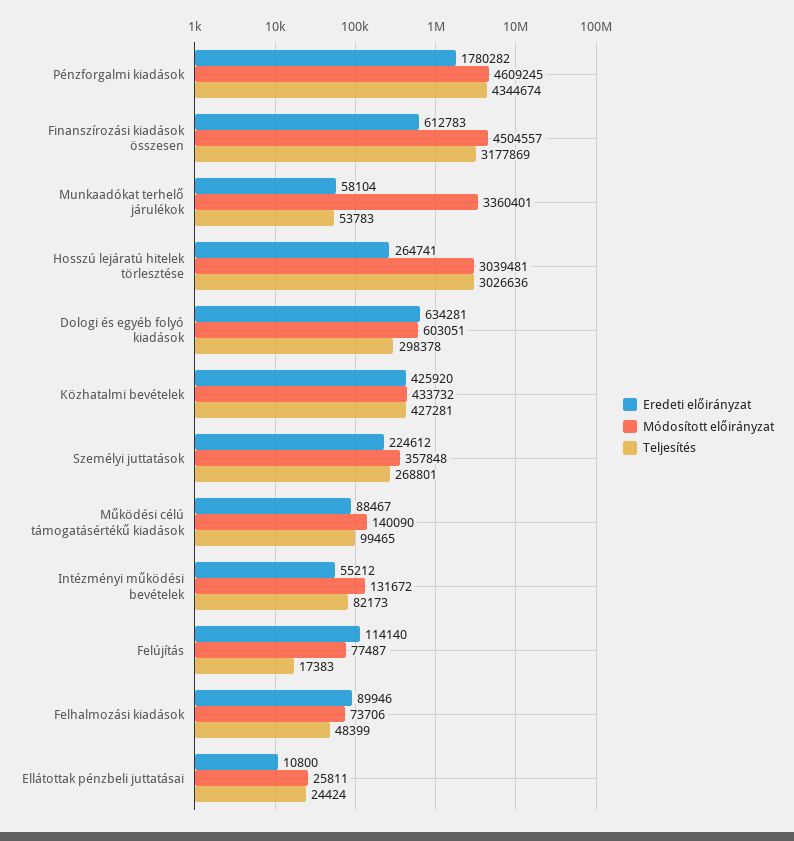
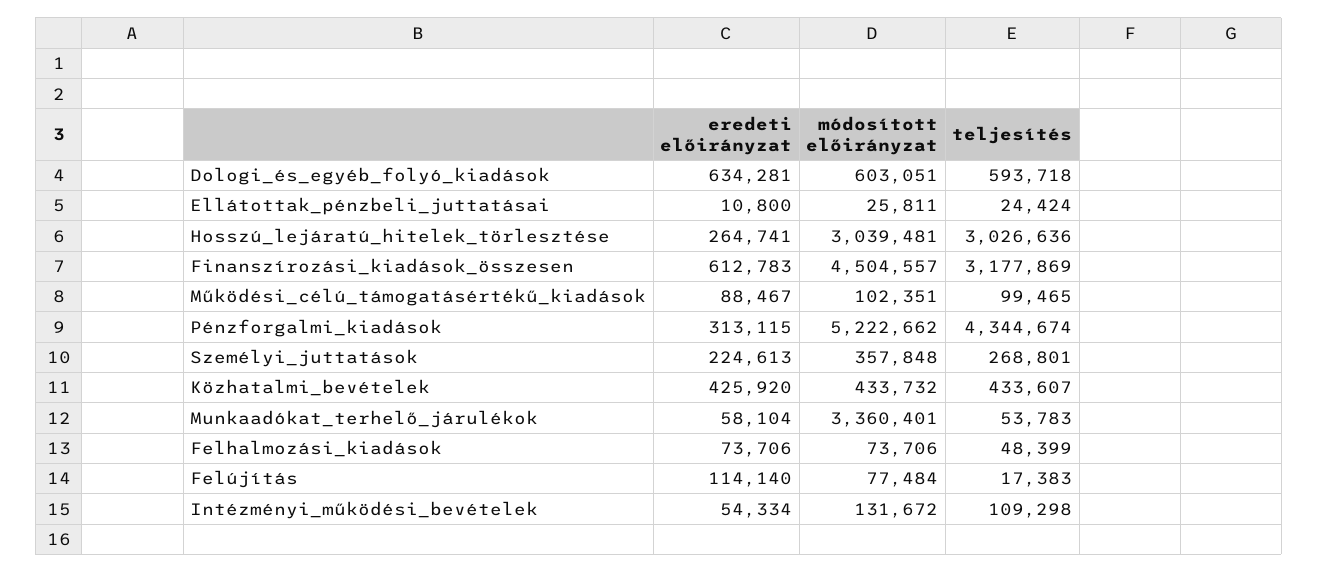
  {
    "Eredeti előirányzat": {
-     "Pénzforgalmi kiadások": 1780282,
+     "Pénzforgalmi kiadások": 313115,
      "Finanszírozási kiadások összesen": 612783,
      "Munkaadókat terhelő járulékok": 58104,
      "Hosszú lejáratú hitelek törlesztése": 264741,
      "Dologi és egyéb folyó kiadások": 634281,
      "Közhatalmi bevételek": 425920,
-     "Személyi juttatások": 224612,
+     "Személyi juttatások": 224613,
      "Működési célú támogatásértékű kiadások": 88467,
-     "Intézményi működési bevételek": 55212,
+     "Intézményi működési bevételek": 54334,
      "Felújítás": 114140,
-     "Felhalmozási kiadások": 89946,
+     "Felhalmozási kiadások": 73706,
      "Ellátottak pénzbeli juttatásai": 10800
    },
    "Módosított előirányzat": {
-     "Pénzforgalmi kiadások": 4609245,
+     "Pénzforgalmi kiadások": 5222662,
      "Finanszírozási kiadások összesen": 4504557,
      "Munkaadókat terhelő járulékok": 3360401,
      "Hosszú lejáratú hitelek törlesztése": 3039481,
      "Dologi és egyéb folyó kiadások": 603051,
      "Közhatalmi bevételek": 433732,
      "Személyi juttatások": 357848,
-     "Működési célú támogatásértékű kiadások": 140090,
+     "Működési célú támogatásértékű kiadások": 102351,
      "Intézményi működési bevételek": 131672,
-     "Felújítás": 77487,
+     "Felújítás": 77484,
      "Felhalmozási kiadások": 73706,
      "Ellátottak pénzbeli juttatásai": 25811
    },
    "Teljesítés": {
      "Pénzforgalmi kiadások": 4344674,
      "Finanszírozási kiadások összesen": 3177869,
      "Munkaadókat terhelő járulékok": 53783,
      "Hosszú lejáratú hitelek törlesztése": 3026636,
-     "Dologi és egyéb folyó kiadások": 298378,
+     "Dologi és egyéb folyó kiadások": 593718,
-     "Közhatalmi bevételek": 427281,
+     "Közhatalmi bevételek": 433607,
      "Személyi juttatások": 268801,
      "Működési célú támogatásértékű kiadások": 99465,
-     "Intézményi működési bevételek": 82173,
+     "Intézményi működési bevételek": 109298,
      "Felújítás": 17383,
      "Felhalmozási kiadások": 48399,
      "Ellátottak pénzbeli juttatásai": 24424
    }
  }

